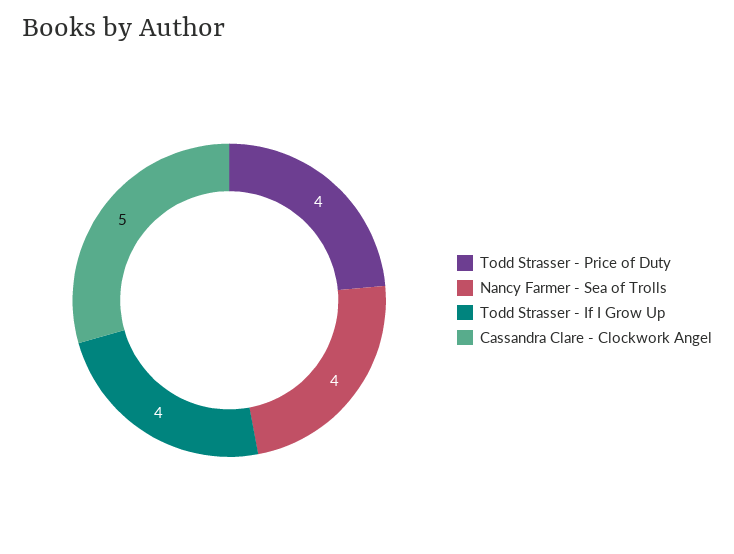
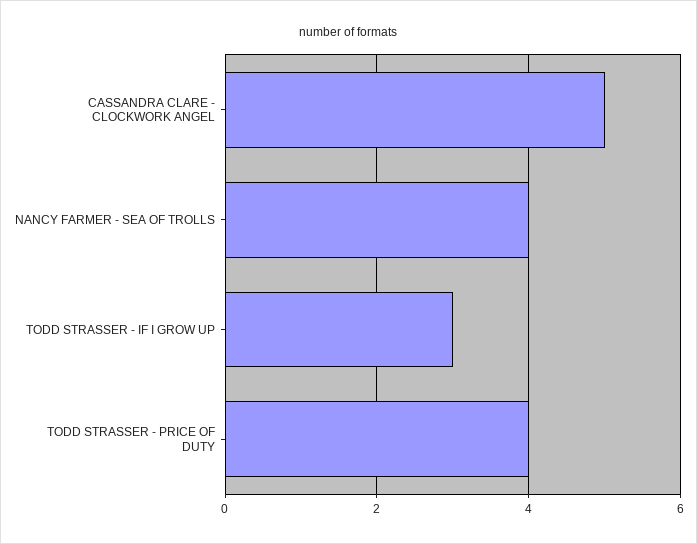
  {
    "Todd Strasser - Price of Duty": 4,
    "Nancy Farmer - Sea of Trolls": 4,
-   "Todd Strasser - If I Grow Up": 4,
+   "Todd Strasser - If I Grow Up": 3,
    "Cassandra Clare - Clockwork Angel": 5
  }

